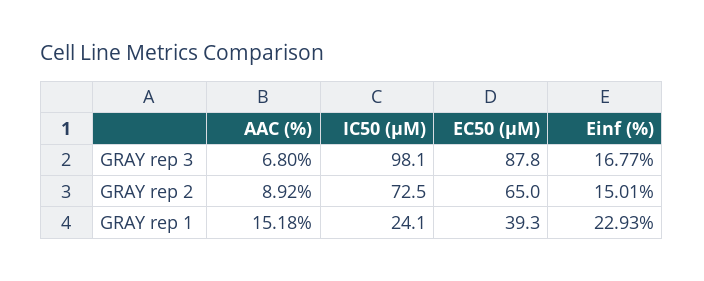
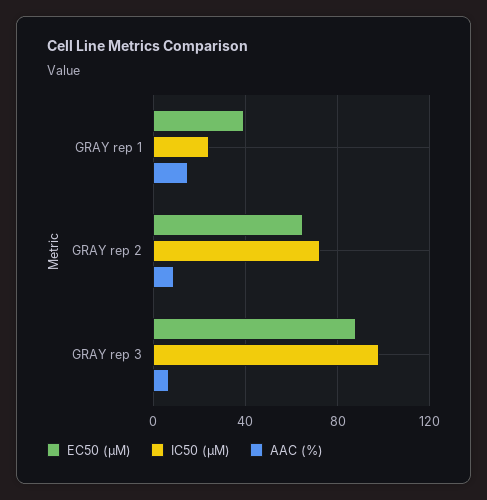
  {
    "AAC (%)": {
      "GRAY rep 3": 6.8,
      "GRAY rep 2": 8.92,
      "GRAY rep 1": 15.18
    },
    "IC50 (µM)": {
      "GRAY rep 3": 98.1,
      "GRAY rep 2": 72.5,
      "GRAY rep 1": 24.1
    },
    "EC50 (µM)": {
      "GRAY rep 3": 87.8,
      "GRAY rep 2": 65,
      "GRAY rep 1": 39.3
-   },
+   }
-   "Einf (%)": {
-     "GRAY rep 3": 16.77,
-     "GRAY rep 2": 15.01,
-     "GRAY rep 1": 22.93
-   }
  }

